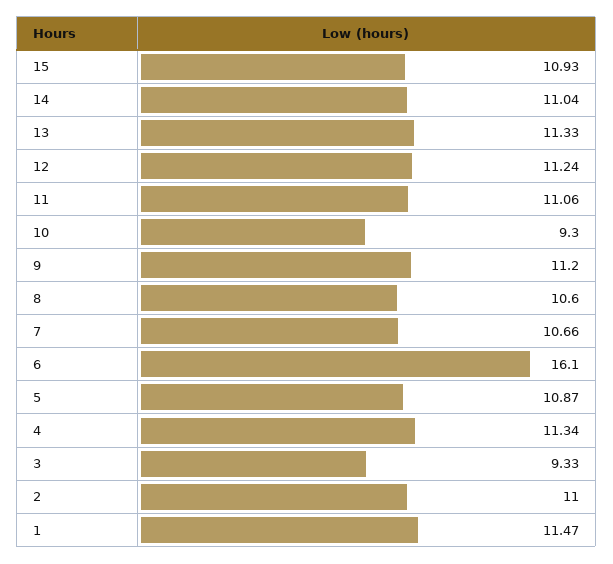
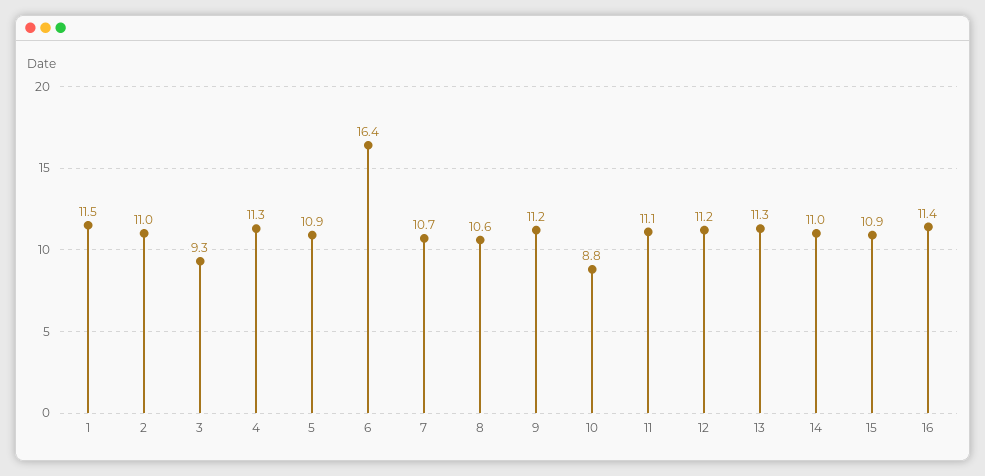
  {
    "15": 10.93,
    "14": 11.04,
    "13": 11.33,
    "12": 11.24,
    "11": 11.06,
-   "10": 9.3,
+   "10": 8.8,
    "9": 11.2,
    "8": 10.6,
    "7": 10.66,
-   "6": 16.1,
+   "6": 16.4,
    "5": 10.87,
    "4": 11.34,
    "3": 9.33,
    "2": 11,
-   "1": 11.47
+   "1": 11.47,
+   "16": 11.4
  }

